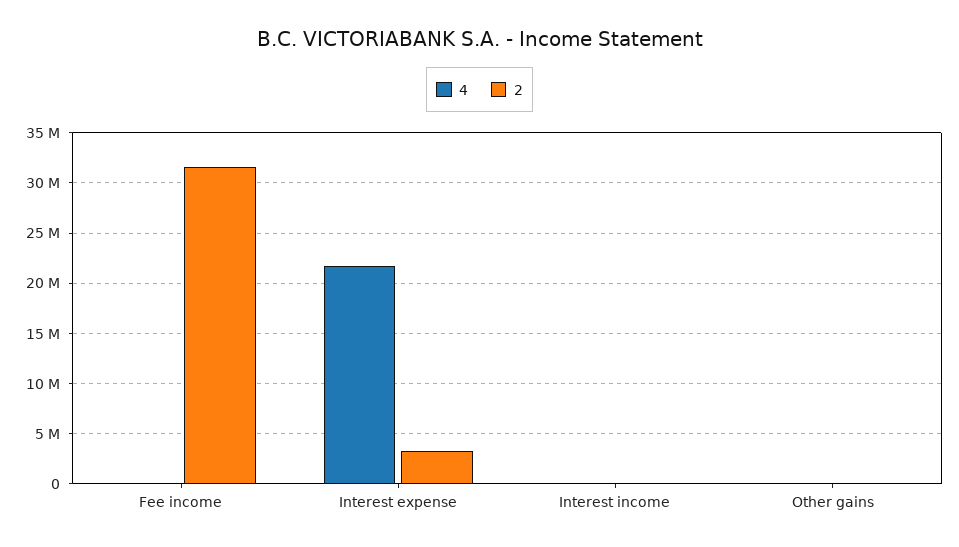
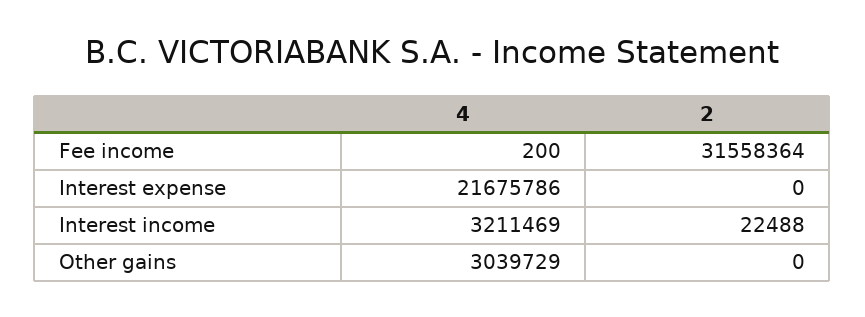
  {
    "4": {
      "Fee income": 200,
      "Interest expense": 21675786,
-     "Interest income": 0,
+     "Interest income": 3211469,
-     "Other gains": 0
+     "Other gains": 3039729
    },
    "2": {
      "Fee income": 31558364,
-     "Interest expense": 3000000,
+     "Interest expense": 0,
      "Interest income": 22488,
      "Other gains": 0
    }
  }

